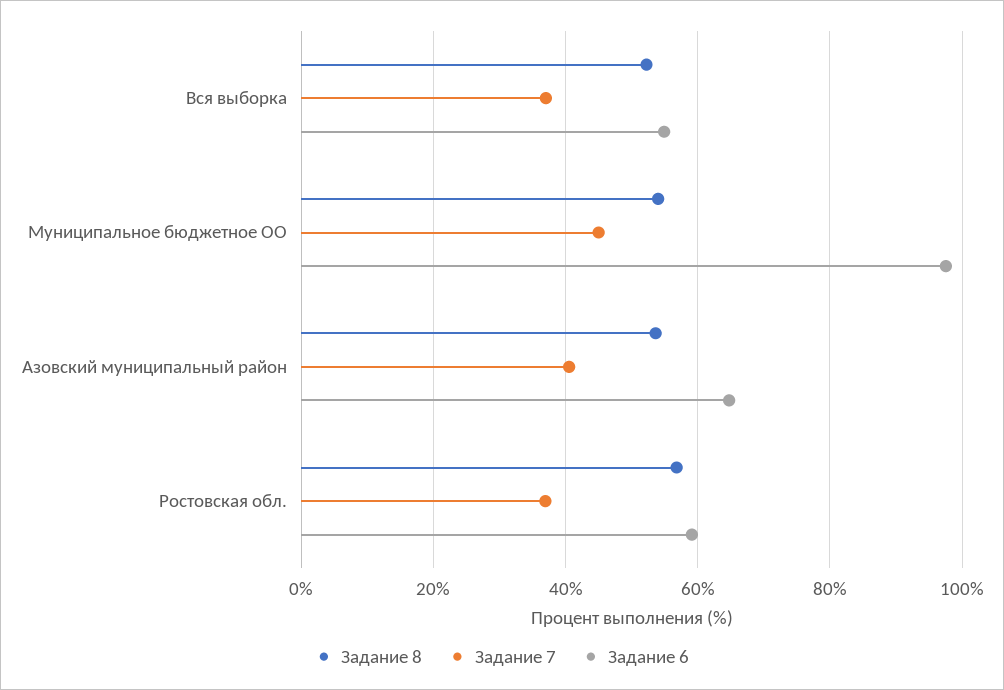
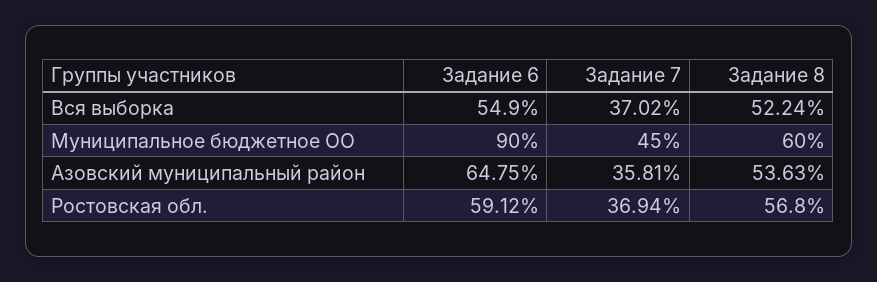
  {
    "Задание 8": {
      "Вся выборка": 52.24,
-     "Муниципальное бюджетное ОО": 54,
+     "Муниципальное бюджетное ОО": 60,
      "Азовский муниципальный район": 53.63,
      "Ростовская обл.": 56.8
    },
    "Задание 7": {
      "Вся выборка": 37.02,
      "Муниципальное бюджетное ОО": 45,
-     "Азовский муниципальный район": 40,
+     "Азовский муниципальный район": 35.81,
      "Ростовская обл.": 36.94
    },
    "Задание 6": {
      "Вся выборка": 54.9,
-     "Муниципальное бюджетное ОО": 98,
+     "Муниципальное бюджетное ОО": 90,
      "Азовский муниципальный район": 64.75,
      "Ростовская обл.": 59.12
    }
  }

